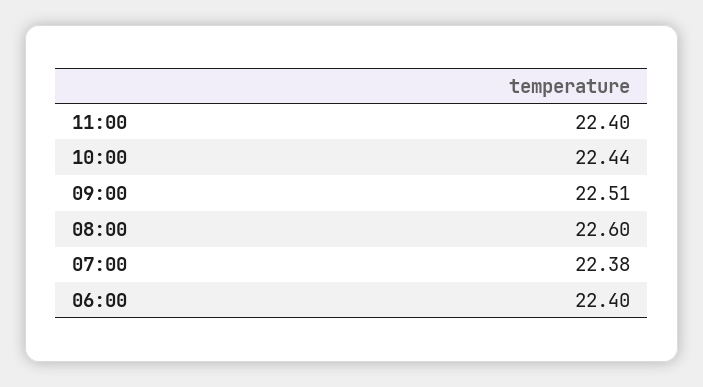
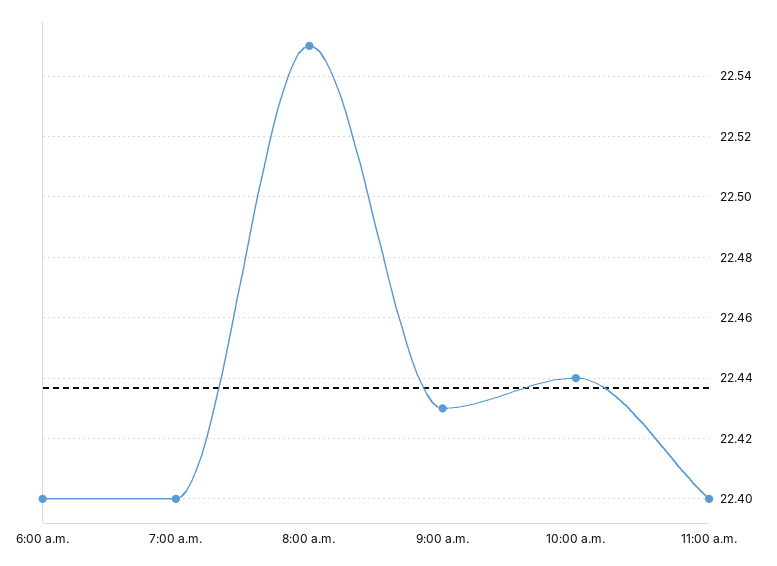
  {
    "11:00": 22.4,
    "10:00": 22.44,
-   "09:00": 22.51,
+   "09:00": 22.43,
-   "08:00": 22.6,
+   "08:00": 22.55,
-   "07:00": 22.38,
+   "07:00": 22.4,
    "06:00": 22.4
  }

